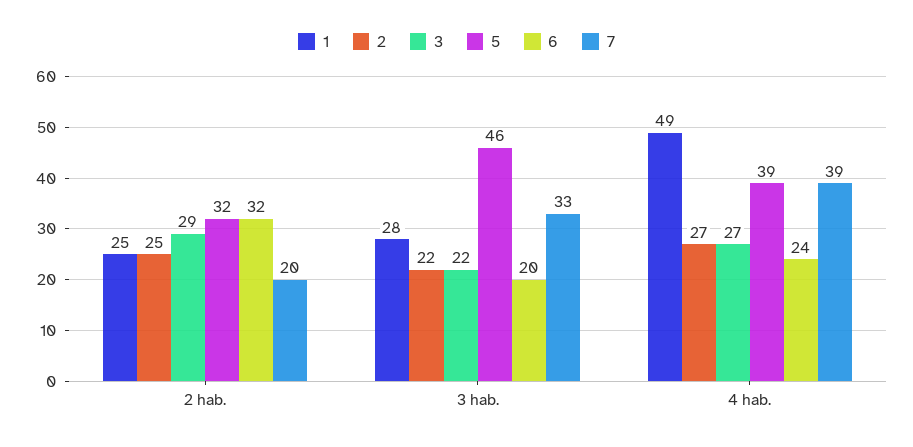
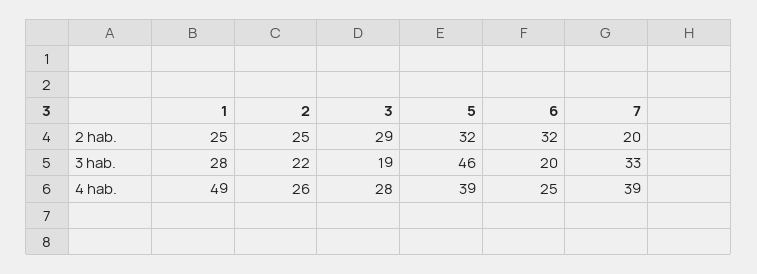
  {
    "1": {
      "2 hab.": 25,
      "3 hab.": 28,
      "4 hab.": 49
    },
    "2": {
      "2 hab.": 25,
      "3 hab.": 22,
-     "4 hab.": 27
+     "4 hab.": 26
    },
    "3": {
      "2 hab.": 29,
-     "3 hab.": 22,
+     "3 hab.": 19,
-     "4 hab.": 27
+     "4 hab.": 28
    },
    "5": {
      "2 hab.": 32,
      "3 hab.": 46,
      "4 hab.": 39
    },
    "6": {
      "2 hab.": 32,
      "3 hab.": 20,
-     "4 hab.": 24
+     "4 hab.": 25
    },
    "7": {
      "2 hab.": 20,
      "3 hab.": 33,
      "4 hab.": 39
    }
  }

